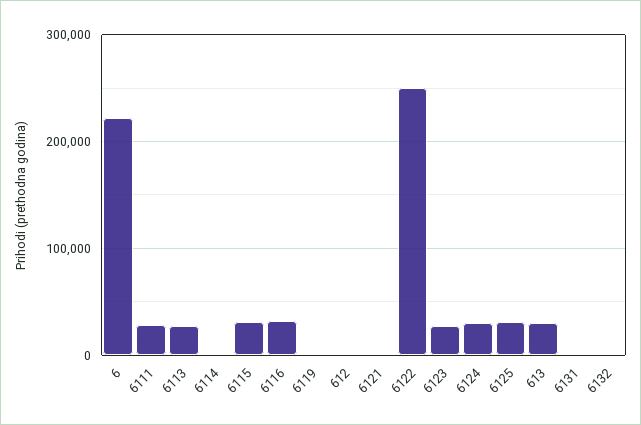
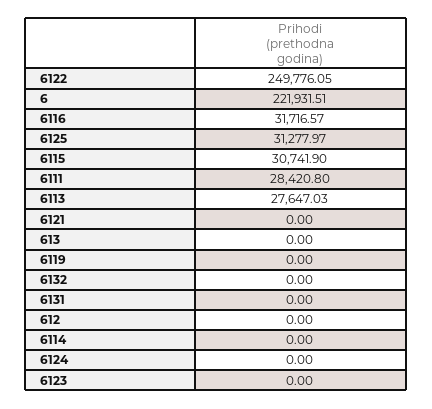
  {
    "6": 221931.51,
    "6111": 28420.8,
    "6113": 27647.03,
    "6114": 0,
    "6115": 30741.9,
    "6116": 31716.57,
    "6119": 0,
    "612": 0,
    "6121": 0,
    "6122": 249776.05,
-   "6123": 30000,
+   "6123": 0,
-   "6124": 30000,
+   "6124": 0,
    "6125": 31277.97,
-   "613": 30000,
+   "613": 0,
    "6131": 0,
    "6132": 0
  }

